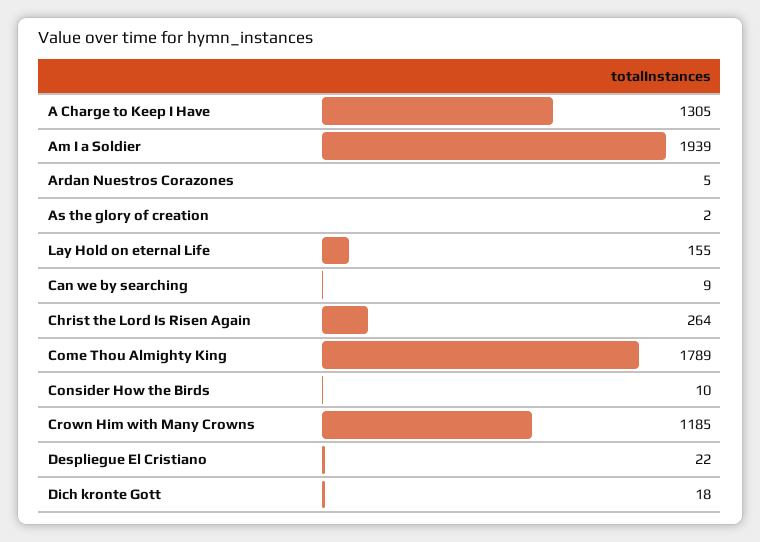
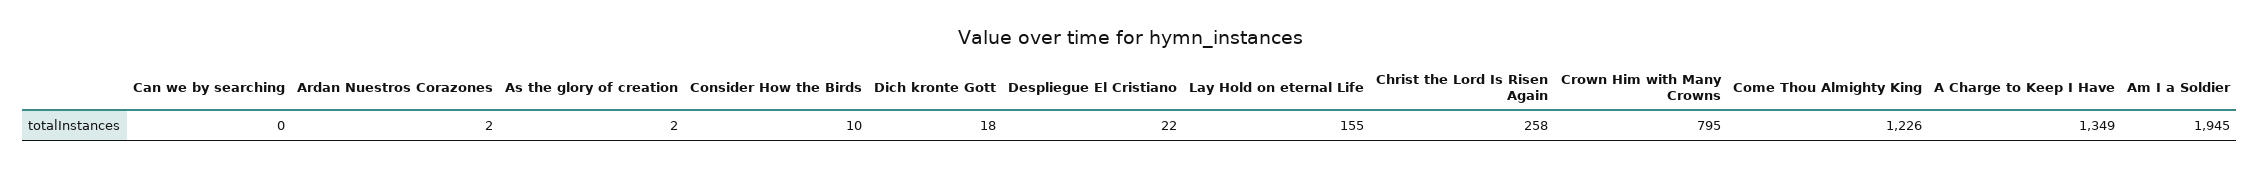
  {
-   "A Charge to Keep I Have": 1305,
+   "A Charge to Keep I Have": 1349,
-   "Am I a Soldier": 1939,
+   "Am I a Soldier": 1945,
-   "Ardan Nuestros Corazones": 5,
+   "Ardan Nuestros Corazones": 2,
    "As the glory of creation": 2,
    "Lay Hold on eternal Life": 155,
-   "Can we by searching": 9,
+   "Can we by searching": 0,
-   "Christ the Lord Is Risen Again": 264,
+   "Christ the Lord Is Risen Again": 258,
-   "Come Thou Almighty King": 1789,
+   "Come Thou Almighty King": 1226,
    "Consider How the Birds": 10,
-   "Crown Him with Many Crowns": 1185,
+   "Crown Him with Many Crowns": 795,
    "Despliegue El Cristiano": 22,
    "Dich kronte Gott": 18
  }

